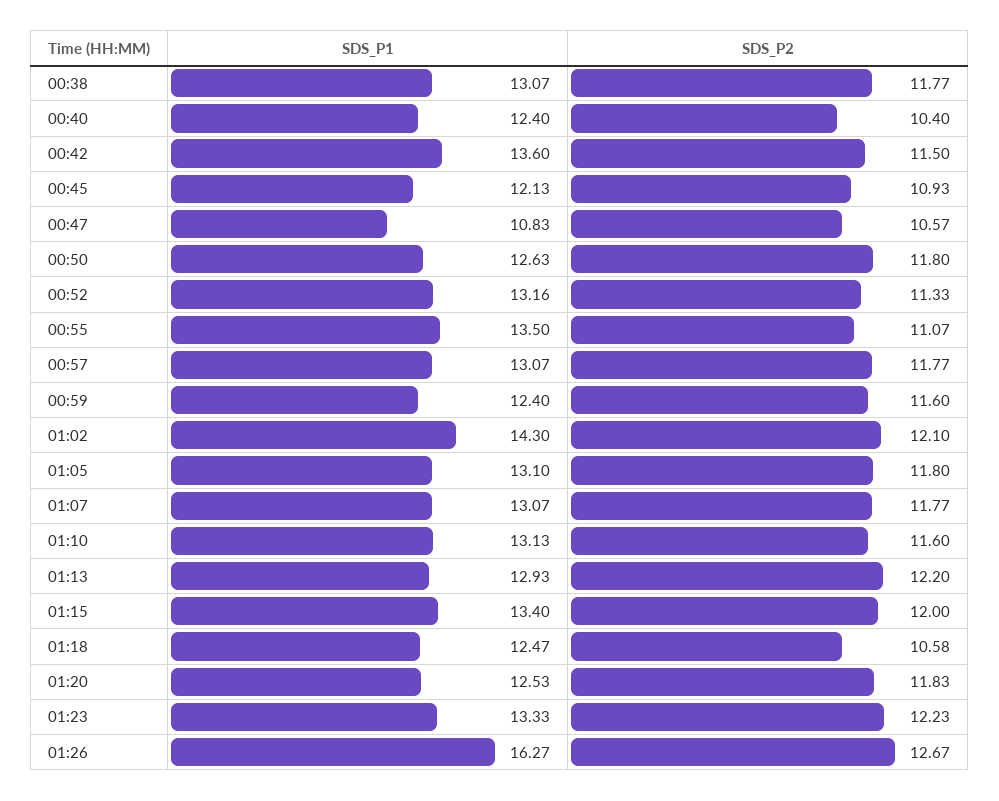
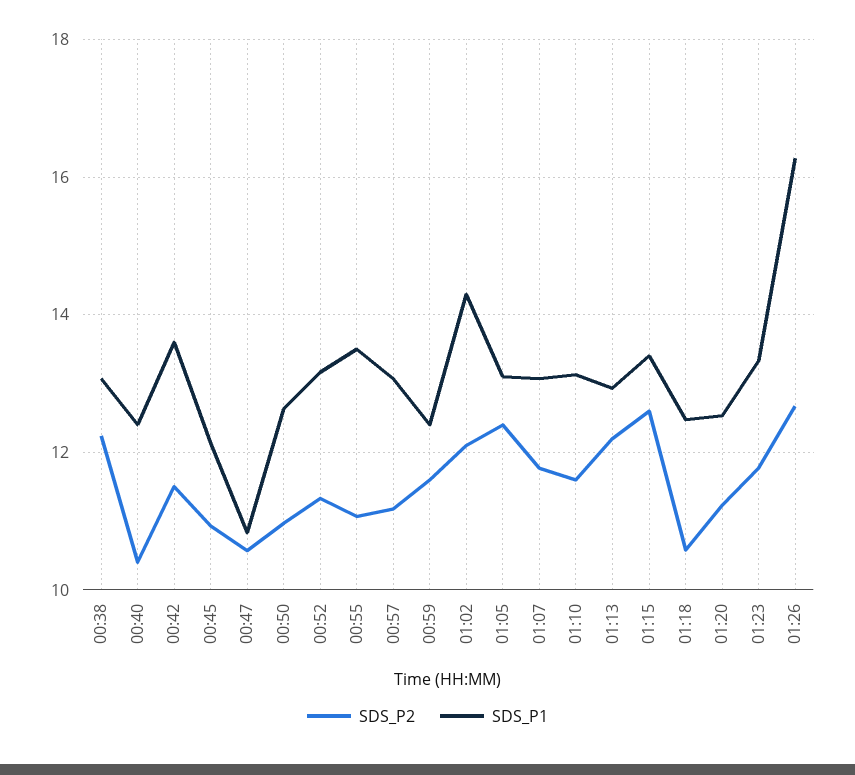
  {
    "SDS_P1": {
      "00:38": 13.07,
      "00:40": 12.4,
      "00:42": 13.6,
      "00:45": 12.13,
      "00:47": 10.83,
      "00:50": 12.63,
      "00:52": 13.16,
      "00:55": 13.5,
      "00:57": 13.07,
      "00:59": 12.4,
      "01:02": 14.3,
      "01:05": 13.1,
      "01:07": 13.07,
      "01:10": 13.13,
      "01:13": 12.93,
      "01:15": 13.4,
      "01:18": 12.47,
      "01:20": 12.53,
      "01:23": 13.33,
      "01:26": 16.27
    },
    "SDS_P2": {
-     "00:38": 11.77,
+     "00:38": 12.2,
      "00:40": 10.4,
      "00:42": 11.5,
      "00:45": 10.93,
      "00:47": 10.57,
-     "00:50": 11.8,
+     "00:50": 11,
      "00:52": 11.33,
      "00:55": 11.07,
-     "00:57": 11.77,
+     "00:57": 11.2,
      "00:59": 11.6,
      "01:02": 12.1,
-     "01:05": 11.8,
+     "01:05": 12.4,
      "01:07": 11.77,
      "01:10": 11.6,
      "01:13": 12.2,
-     "01:15": 12,
+     "01:15": 12.6,
      "01:18": 10.58,
-     "01:20": 11.83,
+     "01:20": 11.2,
-     "01:23": 12.23,
+     "01:23": 11.8,
      "01:26": 12.67
    }
  }

